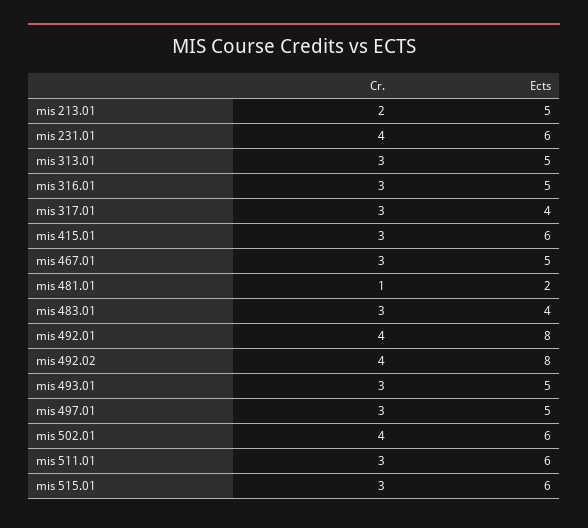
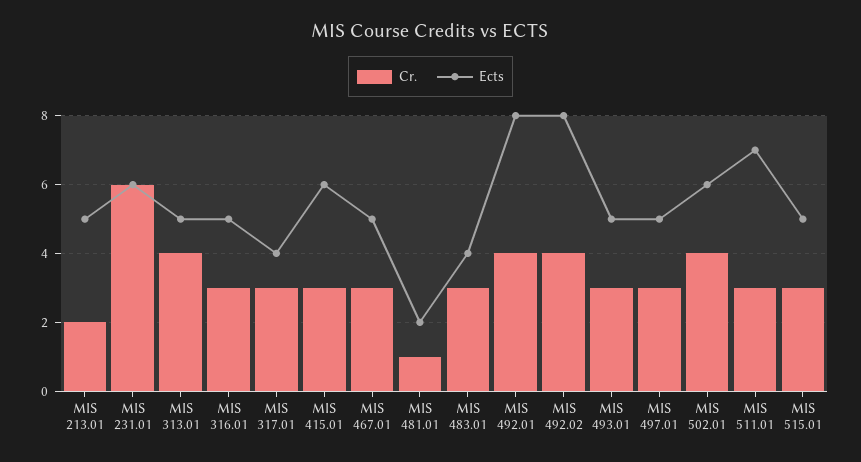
  {
    "Cr.": {
      "mis 213.01": 2,
-     "mis 231.01": 4,
+     "mis 231.01": 6,
-     "mis 313.01": 3,
+     "mis 313.01": 4,
      "mis 316.01": 3,
      "mis 317.01": 3,
      "mis 415.01": 3,
      "mis 467.01": 3,
      "mis 481.01": 1,
      "mis 483.01": 3,
      "mis 492.01": 4,
      "mis 492.02": 4,
      "mis 493.01": 3,
      "mis 497.01": 3,
      "mis 502.01": 4,
      "mis 511.01": 3,
      "mis 515.01": 3
    },
    "Ects": {
      "mis 213.01": 5,
      "mis 231.01": 6,
      "mis 313.01": 5,
      "mis 316.01": 5,
      "mis 317.01": 4,
      "mis 415.01": 6,
      "mis 467.01": 5,
      "mis 481.01": 2,
      "mis 483.01": 4,
      "mis 492.01": 8,
      "mis 492.02": 8,
      "mis 493.01": 5,
      "mis 497.01": 5,
      "mis 502.01": 6,
-     "mis 511.01": 6,
+     "mis 511.01": 7,
-     "mis 515.01": 6
+     "mis 515.01": 5
    }
  }

